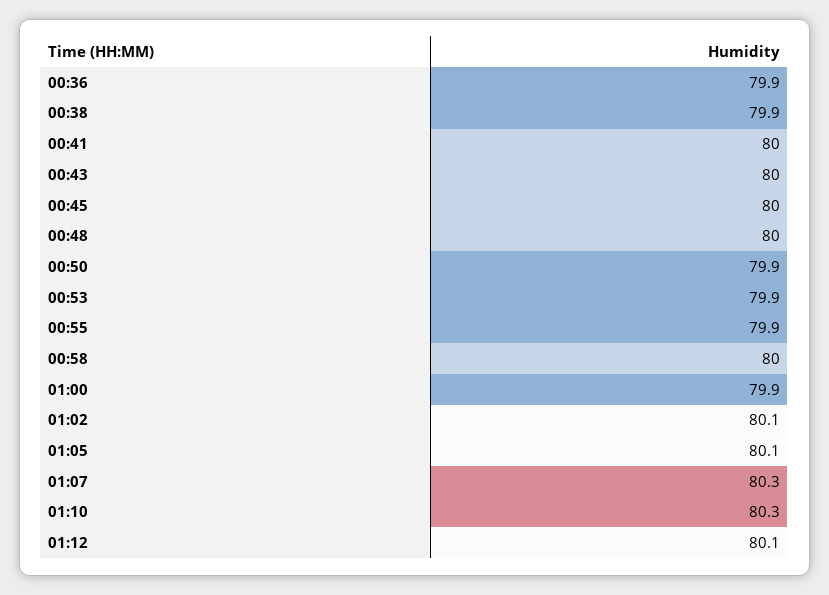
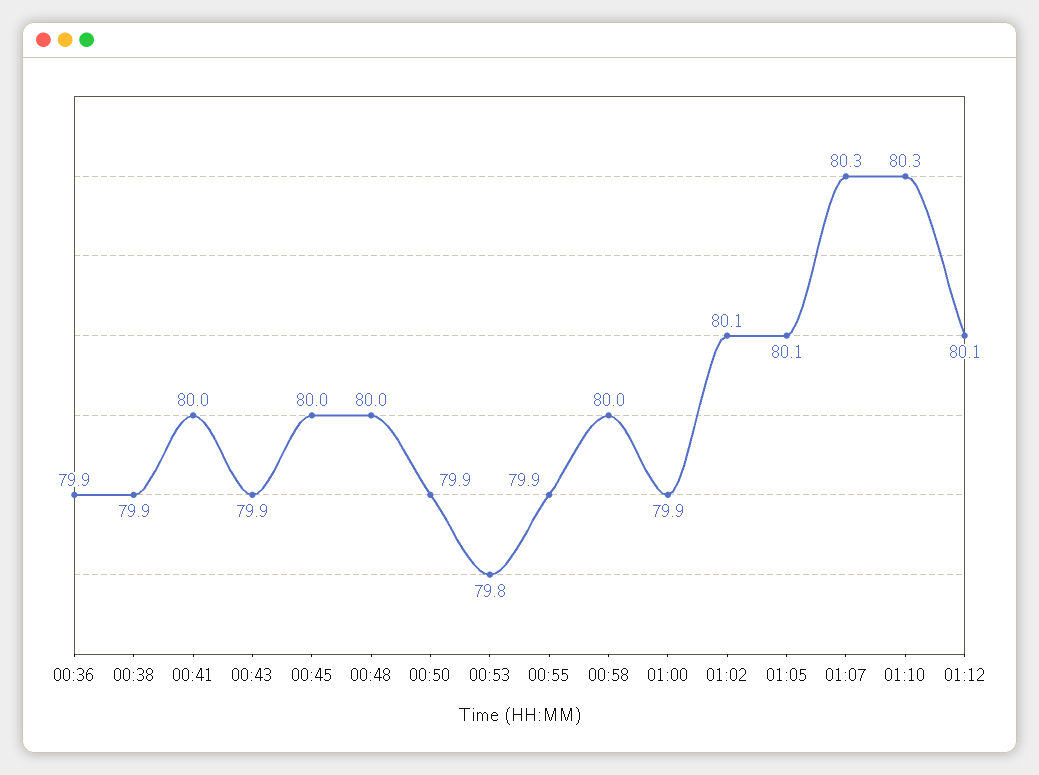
  {
    "00:36": 79.9,
    "00:38": 79.9,
    "00:41": 80,
-   "00:43": 80,
+   "00:43": 79.9,
    "00:45": 80,
    "00:48": 80,
    "00:50": 79.9,
-   "00:53": 79.9,
+   "00:53": 79.8,
    "00:55": 79.9,
    "00:58": 80,
    "01:00": 79.9,
    "01:02": 80.1,
    "01:05": 80.1,
    "01:07": 80.3,
    "01:10": 80.3,
    "01:12": 80.1
  }

